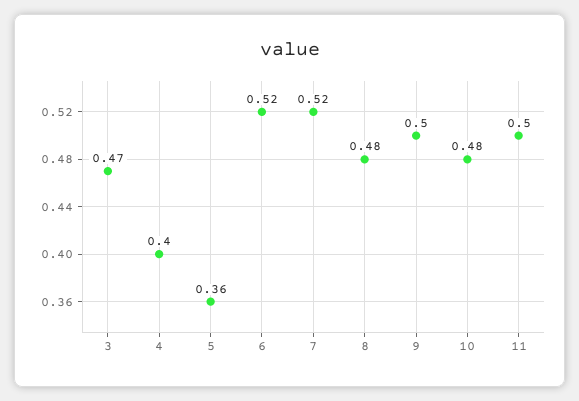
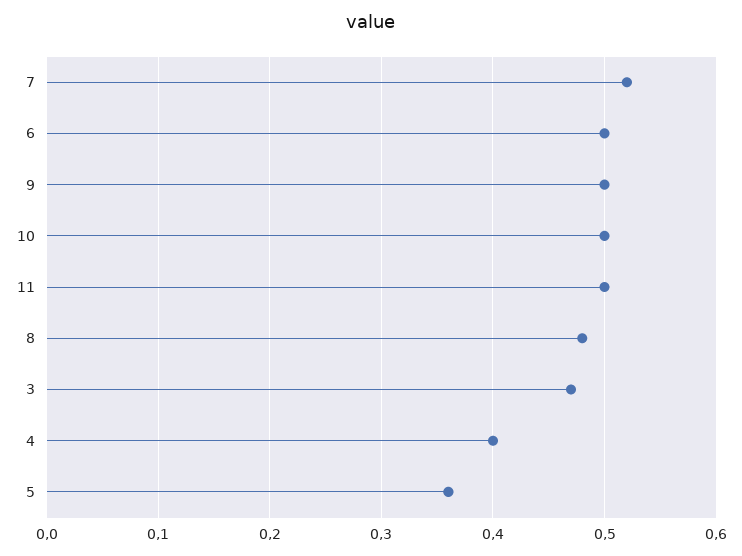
  {
    "3": 0.47,
    "4": 0.4,
    "5": 0.36,
-   "6": 0.52,
+   "6": 0.5,
    "7": 0.52,
    "8": 0.48,
    "9": 0.5,
-   "10": 0.48,
+   "10": 0.5,
    "11": 0.5
  }

